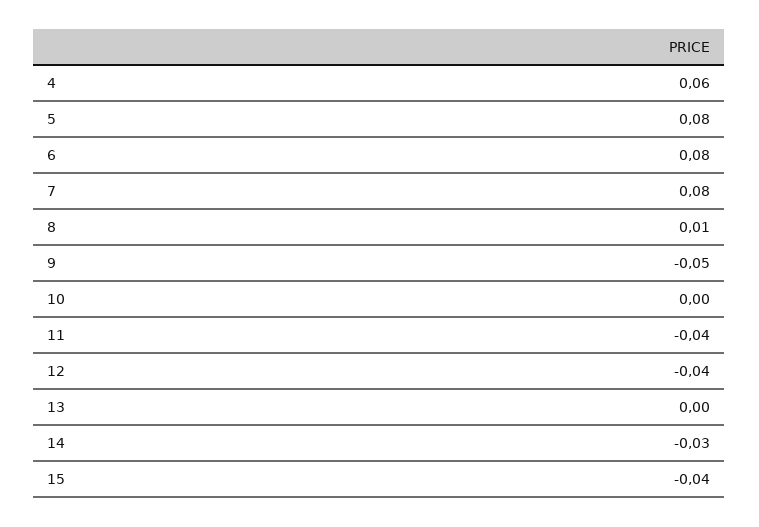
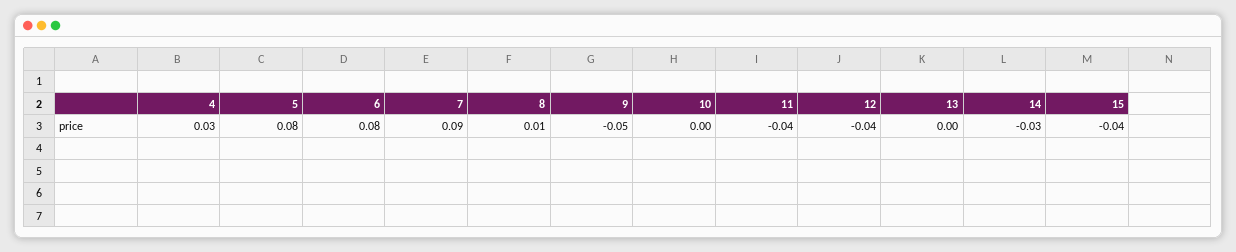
  {
-   "4": 0.06,
+   "4": 0.03,
    "5": 0.08,
    "6": 0.08,
-   "7": 0.08,
+   "7": 0.09,
    "8": 0.01,
    "9": -0.05,
    "10": 0,
    "11": -0.04,
    "12": -0.04,
    "13": 0,
    "14": -0.03,
    "15": -0.04
  }

